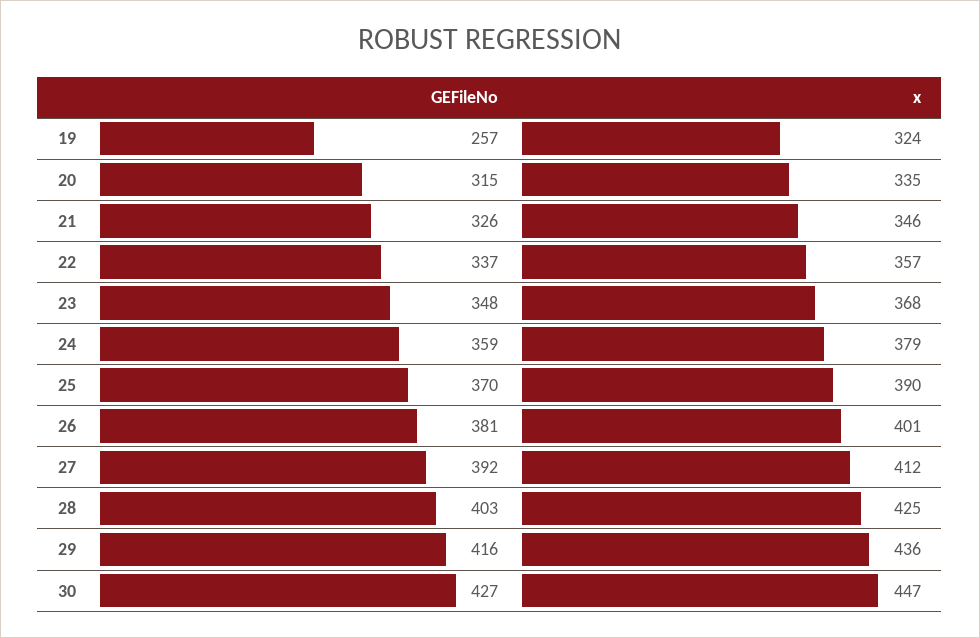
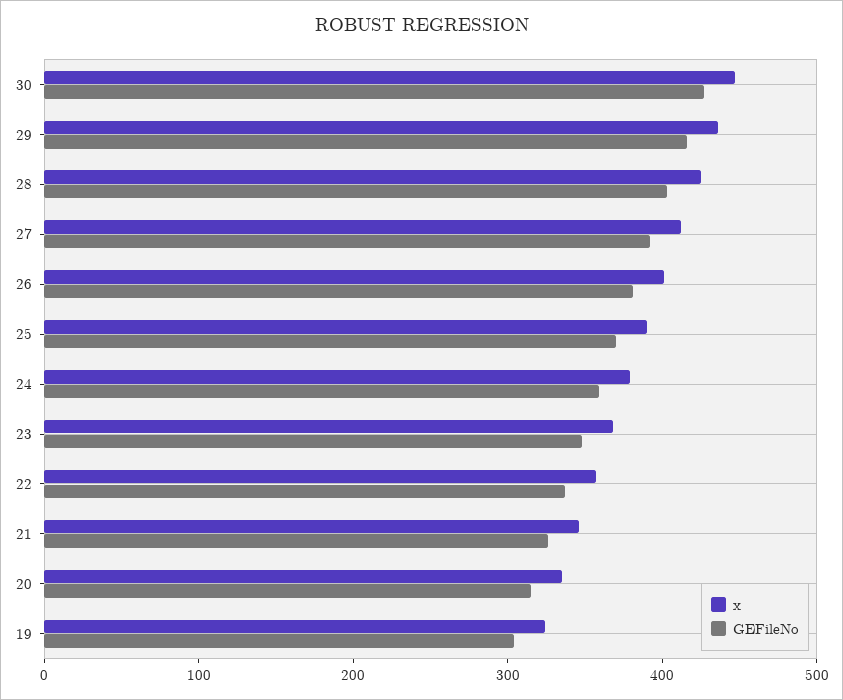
  {
    "GEFileNo": {
-     "19": 257,
+     "19": 300,
      "20": 315,
      "21": 326,
      "22": 337,
      "23": 348,
      "24": 359,
      "25": 370,
      "26": 381,
      "27": 392,
      "28": 403,
      "29": 416,
      "30": 427
    },
    "x": {
      "19": 324,
      "20": 335,
      "21": 346,
      "22": 357,
      "23": 368,
      "24": 379,
      "25": 390,
      "26": 401,
      "27": 412,
      "28": 425,
      "29": 436,
      "30": 447
    }
  }

